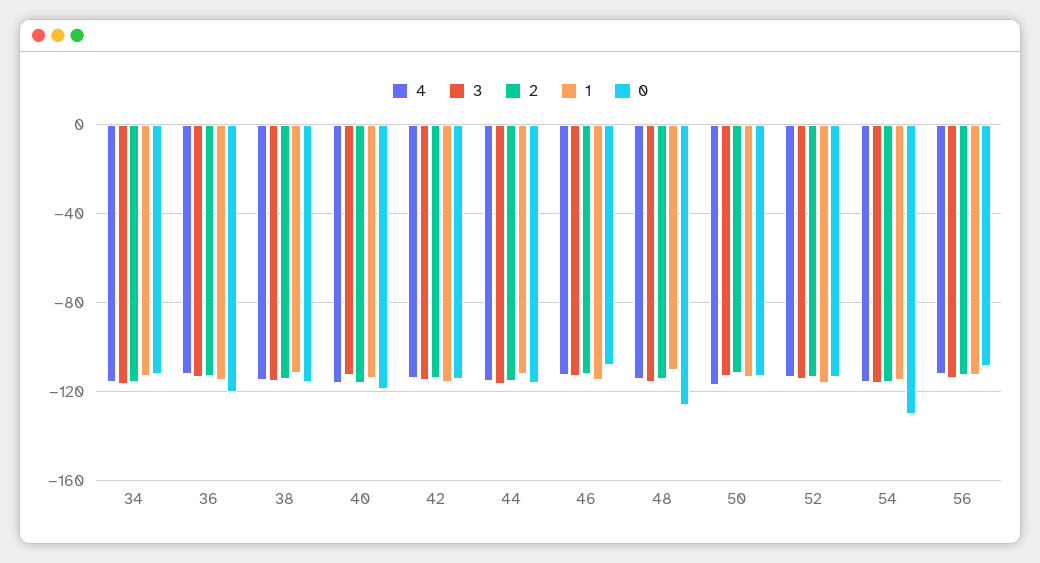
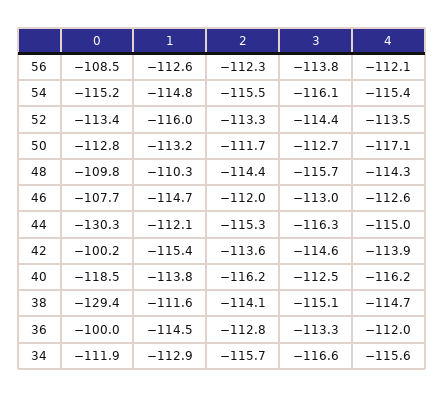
  {
    "4": {
      "34": -115.6,
      "36": -112,
      "38": -114.7,
      "40": -116.2,
      "42": -113.9,
      "44": -115,
      "46": -112.6,
      "48": -114.3,
      "50": -117.1,
      "52": -113.5,
      "54": -115.4,
      "56": -112.1
    },
    "3": {
      "34": -116.6,
      "36": -113.3,
      "38": -115.1,
      "40": -112.5,
      "42": -114.6,
      "44": -116.3,
      "46": -113,
      "48": -115.7,
      "50": -112.7,
      "52": -114.4,
      "54": -116.1,
      "56": -113.8
    },
    "2": {
      "34": -115.7,
      "36": -112.8,
      "38": -114.1,
      "40": -116.2,
      "42": -113.6,
      "44": -115.3,
      "46": -112,
      "48": -114.4,
      "50": -111.7,
      "52": -113.3,
      "54": -115.5,
      "56": -112.3
    },
    "1": {
      "34": -112.9,
      "36": -114.5,
      "38": -111.6,
      "40": -113.8,
      "42": -115.4,
      "44": -112.1,
      "46": -114.7,
      "48": -110.3,
      "50": -113.2,
      "52": -116,
      "54": -114.8,
      "56": -112.6
    },
    "0": {
      "34": -111.9,
-     "36": -120,
+     "36": -100,
-     "38": -115,
+     "38": -129.4,
      "40": -118.5,
-     "42": -115,
+     "42": -100.2,
-     "44": -115,
+     "44": -130.3,
      "46": -107.7,
-     "48": -125,
+     "48": -109.8,
      "50": -112.8,
      "52": -113.4,
-     "54": -130,
+     "54": -115.2,
      "56": -108.5
    }
  }

